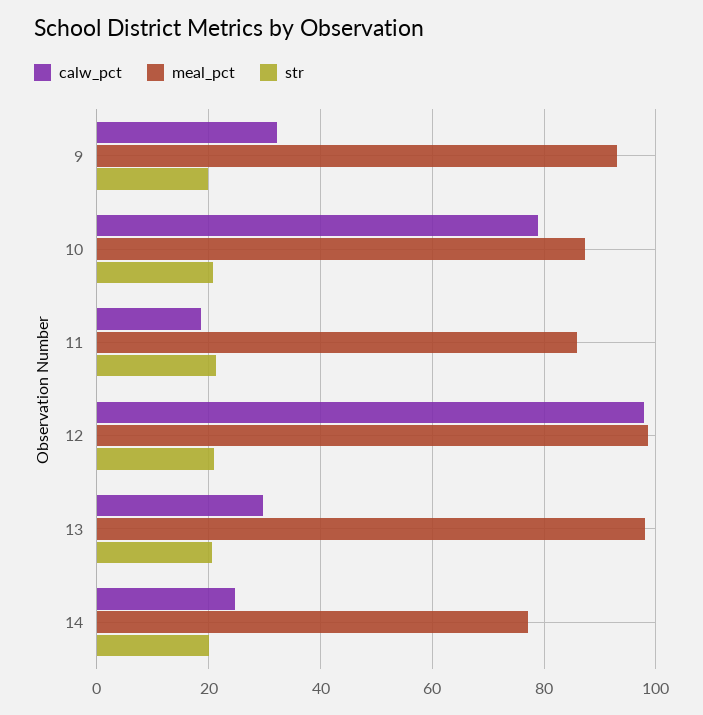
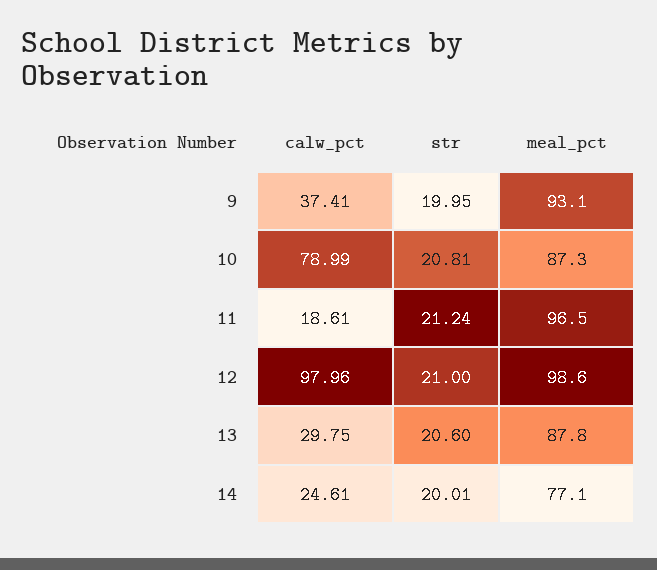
  {
    "calw_pct": {
-     "9": 32,
+     "9": 37.41,
      "10": 78.99,
      "11": 18.61,
      "12": 97.96,
      "13": 29.75,
      "14": 24.61
    },
    "meal_pct": {
      "9": 93.1,
      "10": 87.3,
-     "11": 86,
+     "11": 96.5,
      "12": 98.6,
-     "13": 98,
+     "13": 87.8,
      "14": 77.1
    },
    "str": {
      "9": 19.95,
      "10": 20.81,
      "11": 21.24,
      "12": 21,
      "13": 20.6,
      "14": 20.01
    }
  }

